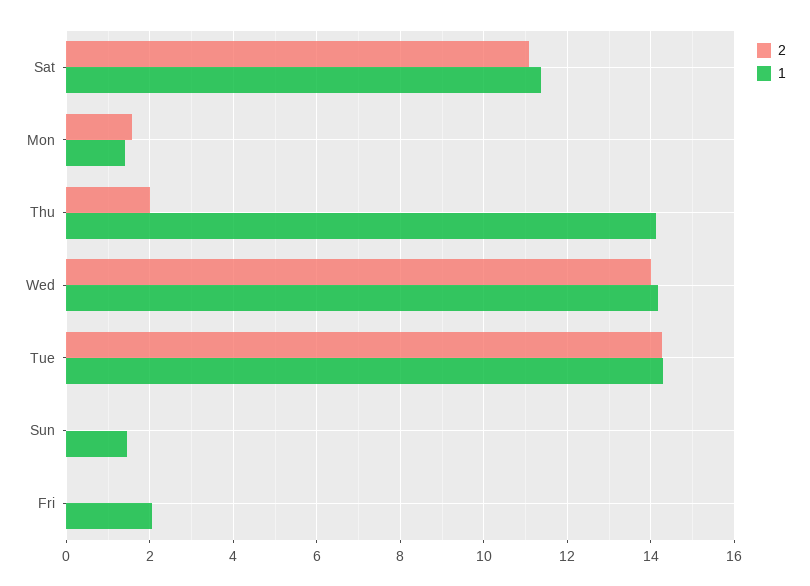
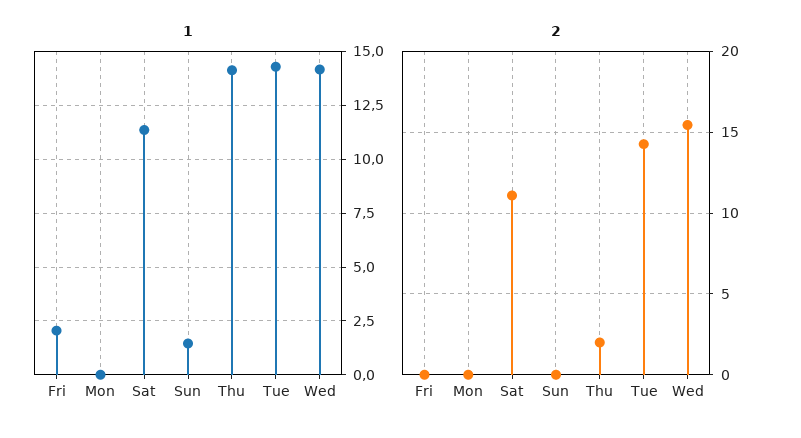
  {
    "2": {
      "Sat": 11,
-     "Mon": 1.6,
+     "Mon": 0,
      "Thu": 2,
-     "Wed": 14,
+     "Wed": 15.5,
      "Tue": 14.2,
      "Sun": 0,
      "Fri": 0
    },
    "1": {
      "Sat": 11.4,
-     "Mon": 1.4,
+     "Mon": 0,
      "Thu": 14.2,
      "Wed": 14.2,
      "Tue": 14.2,
      "Sun": 1.4,
      "Fri": 2
    }
  }

